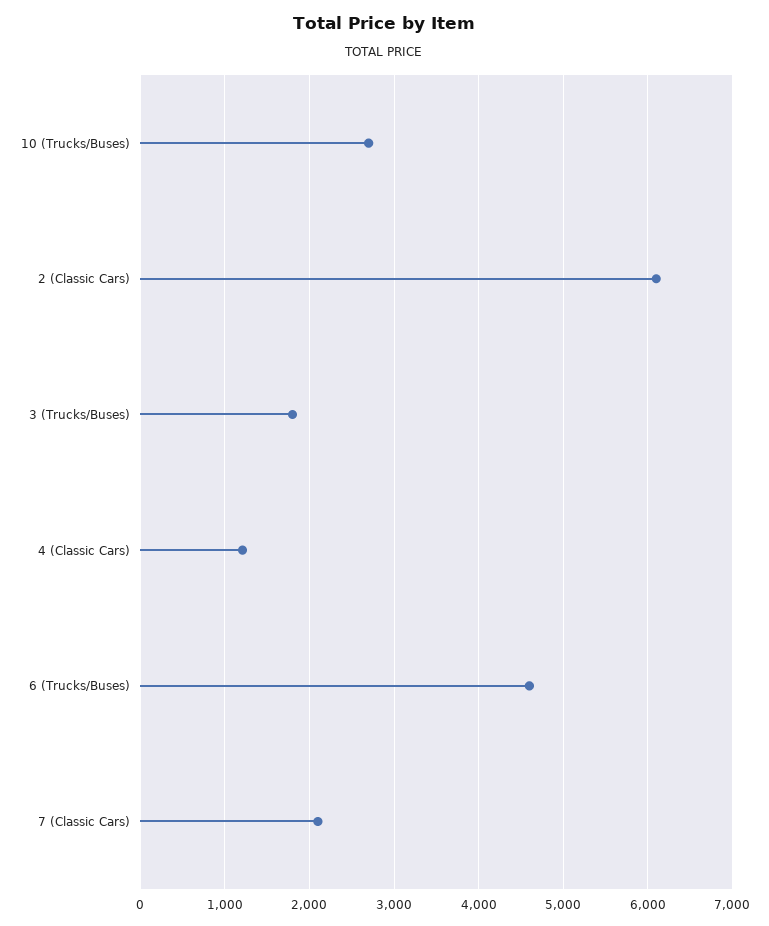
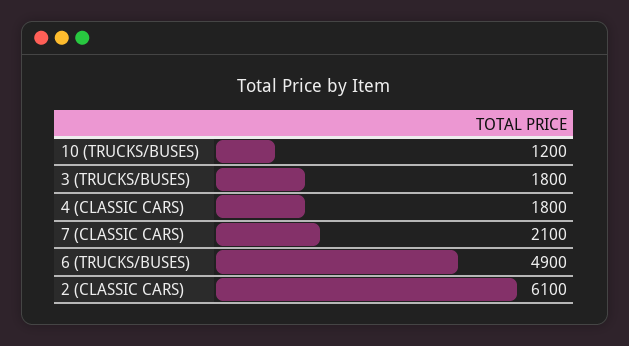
  {
-   "10 (Trucks/Buses)": 2700,
+   "10 (Trucks/Buses)": 1200,
    "2 (Classic Cars)": 6100,
    "3 (Trucks/Buses)": 1800,
-   "4 (Classic Cars)": 1200,
+   "4 (Classic Cars)": 1800,
-   "6 (Trucks/Buses)": 4600,
+   "6 (Trucks/Buses)": 4900,
    "7 (Classic Cars)": 2100
  }

